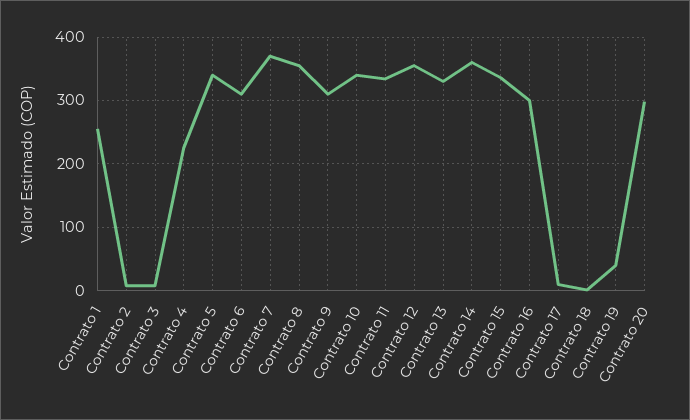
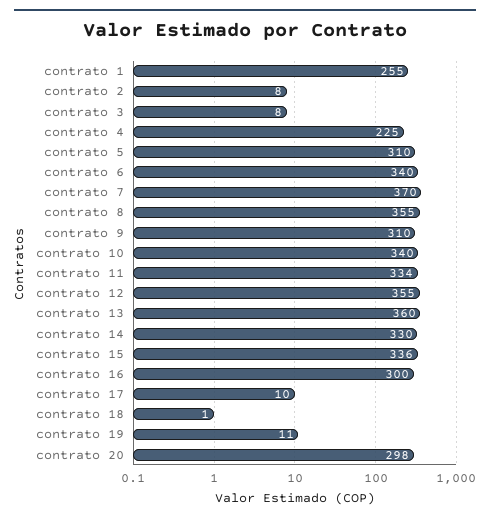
  {
    "Contrato 1": 255,
    "Contrato 2": 8,
    "Contrato 3": 8,
    "Contrato 4": 225,
-   "Contrato 5": 340,
+   "Contrato 5": 310,
-   "Contrato 6": 310,
+   "Contrato 6": 340,
    "Contrato 7": 370,
    "Contrato 8": 355,
    "Contrato 9": 310,
    "Contrato 10": 340,
    "Contrato 11": 334,
    "Contrato 12": 355,
-   "Contrato 13": 330,
+   "Contrato 13": 360,
-   "Contrato 14": 360,
+   "Contrato 14": 330,
    "Contrato 15": 336,
    "Contrato 16": 300,
    "Contrato 17": 10,
    "Contrato 18": 1,
-   "Contrato 19": 40,
+   "Contrato 19": 11,
    "Contrato 20": 298
  }

